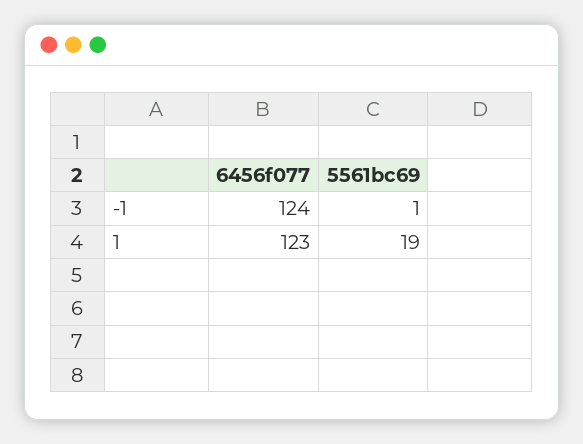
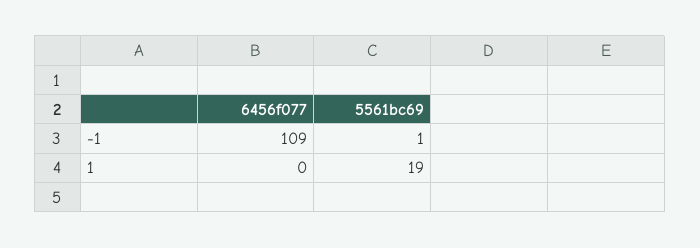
  {
    "6456f077": {
-     "-1": 124,
+     "-1": 109,
-     "1": 123
+     "1": 0
    },
    "5561bc69": {
      "-1": 1,
      "1": 19
    }
  }

